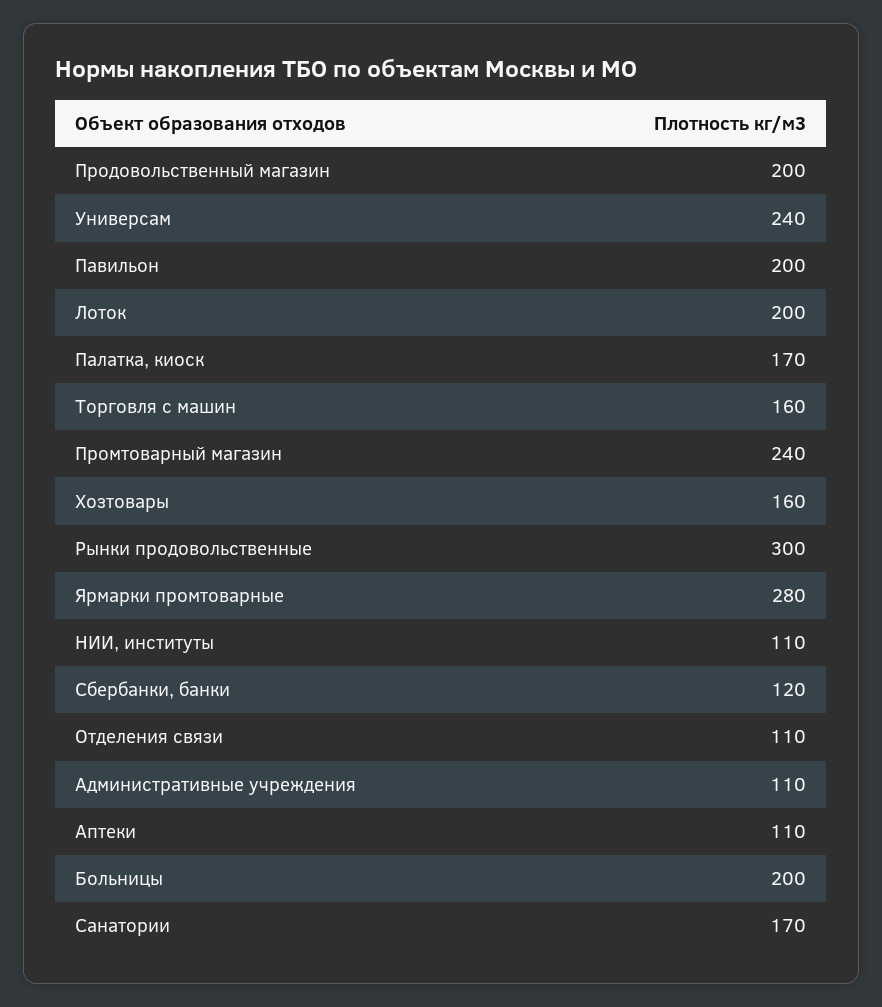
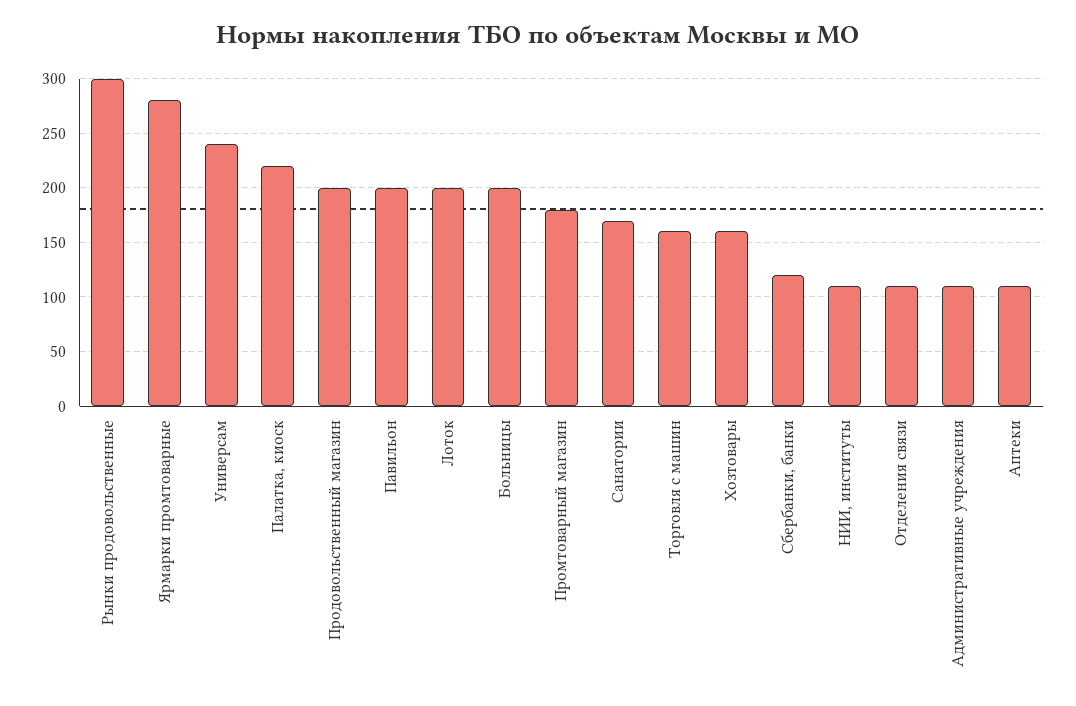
  {
    "Продовольственный магазин": 200,
    "Универсам": 240,
    "Павильон": 200,
    "Лоток": 200,
-   "Палатка, киоск": 170,
+   "Палатка, киоск": 220,
    "Торговля с машин": 160,
-   "Промтоварный магазин": 240,
+   "Промтоварный магазин": 180,
    "Хозтовары": 160,
    "Рынки продовольственные": 300,
    "Ярмарки промтоварные": 280,
    "НИИ, институты": 110,
    "Сбербанки, банки": 120,
    "Отделения связи": 110,
    "Административные учреждения": 110,
    "Аптеки": 110,
    "Больницы": 200,
    "Санатории": 170
  }

